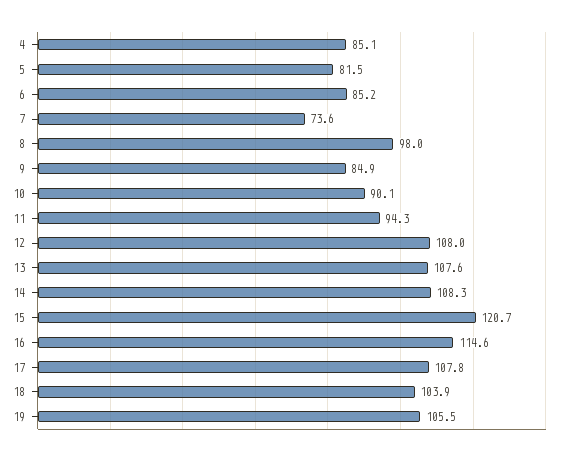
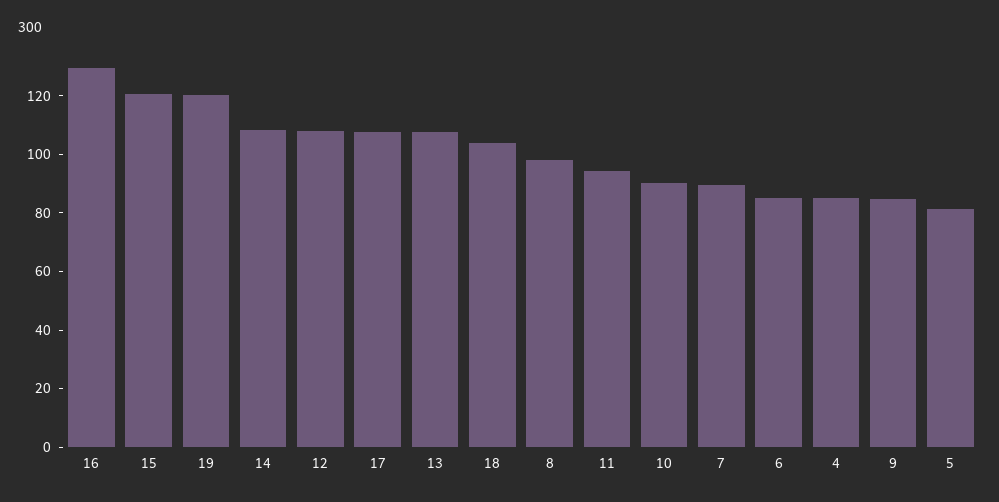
  {
    "4": 85.1,
    "5": 81.5,
    "6": 85.2,
-   "7": 73.6,
+   "7": 90,
    "8": 98,
    "9": 84.9,
    "10": 90.1,
    "11": 94.3,
    "12": 108,
    "13": 107.6,
    "14": 108.3,
    "15": 120.7,
-   "16": 114.6,
+   "16": 130,
    "17": 107.8,
    "18": 103.9,
-   "19": 105.5
+   "19": 120
  }

